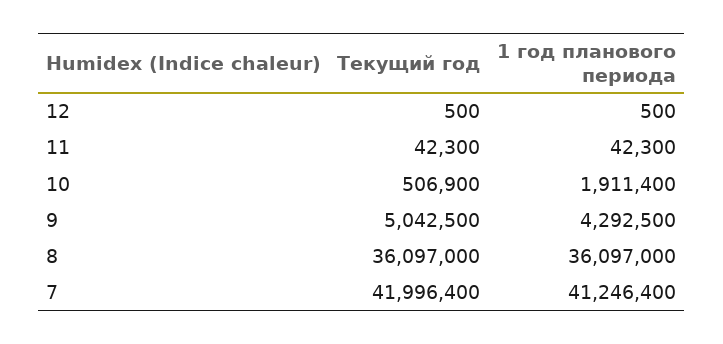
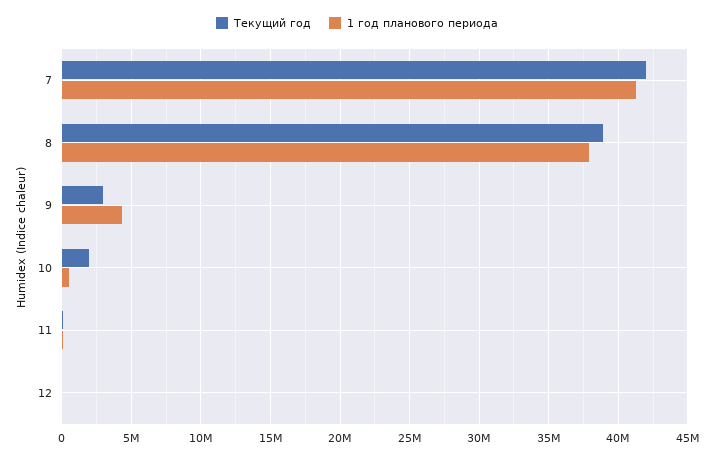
  {
    "Текущий год": {
      "12": 500,
      "11": 42300,
-     "10": 506900,
+     "10": 2000000,
-     "9": 5042500,
+     "9": 3000000,
-     "8": 36097000,
+     "8": 39000000,
      "7": 41996400
    },
    "1 год планового периода": {
      "12": 500,
      "11": 42300,
-     "10": 1911400,
+     "10": 500000,
      "9": 4292500,
-     "8": 36097000,
+     "8": 38000000,
      "7": 41246400
    }
  }

